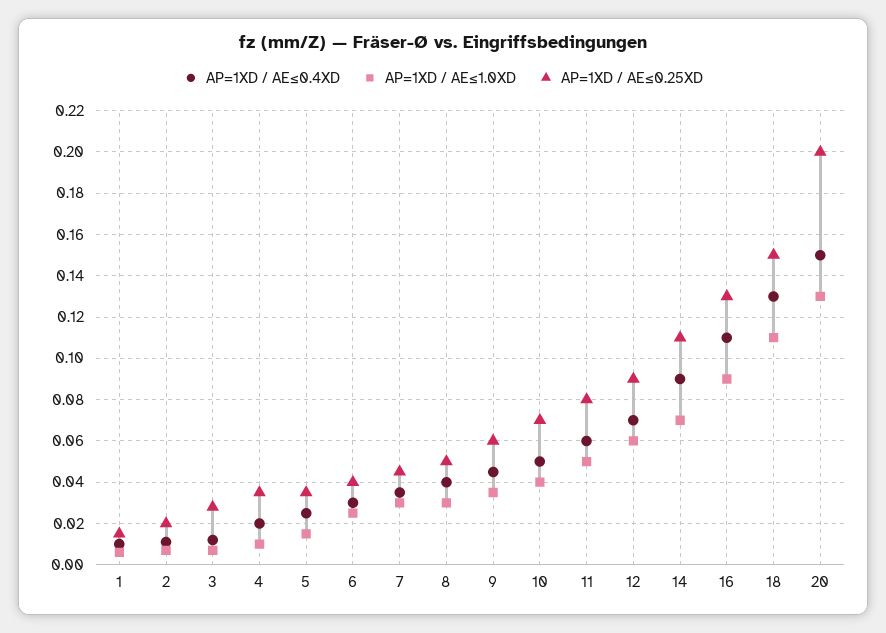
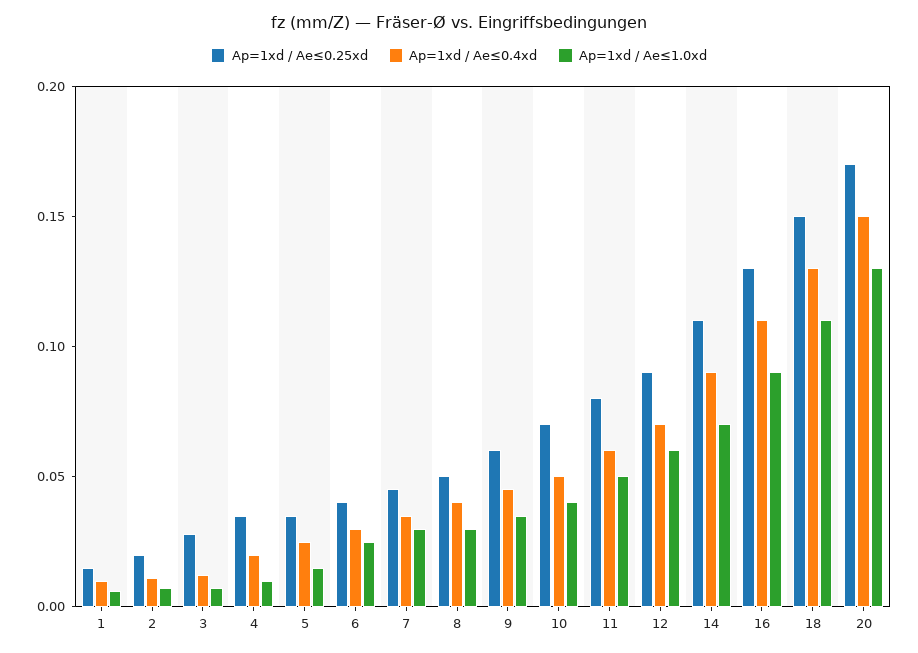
  {
    "AP=1XD / AE≤0.4XD": {
      "1": 0.01,
      "2": 0.01,
      "3": 0.01,
      "4": 0.02,
      "5": 0.025,
      "6": 0.03,
      "7": 0.035,
      "8": 0.04,
      "9": 0.045,
      "10": 0.05,
      "11": 0.06,
      "12": 0.07,
      "14": 0.09,
      "16": 0.11,
      "18": 0.13,
      "20": 0.15
    },
    "AP=1XD / AE≤1.0XD": {
      "1": 0.005,
      "2": 0.005,
      "3": 0.005,
      "4": 0.01,
      "5": 0.015,
      "6": 0.025,
      "7": 0.03,
      "8": 0.03,
      "9": 0.035,
      "10": 0.04,
      "11": 0.05,
      "12": 0.06,
      "14": 0.07,
      "16": 0.09,
      "18": 0.11,
      "20": 0.13
    },
    "AP=1XD / AE≤0.25XD": {
      "1": 0.015,
      "2": 0.02,
      "3": 0.03,
      "4": 0.035,
      "5": 0.035,
      "6": 0.04,
      "7": 0.045,
      "8": 0.05,
      "9": 0.06,
      "10": 0.07,
      "11": 0.08,
      "12": 0.09,
      "14": 0.11,
      "16": 0.13,
      "18": 0.15,
-     "20": 0.2
+     "20": 0.17
    }
  }

